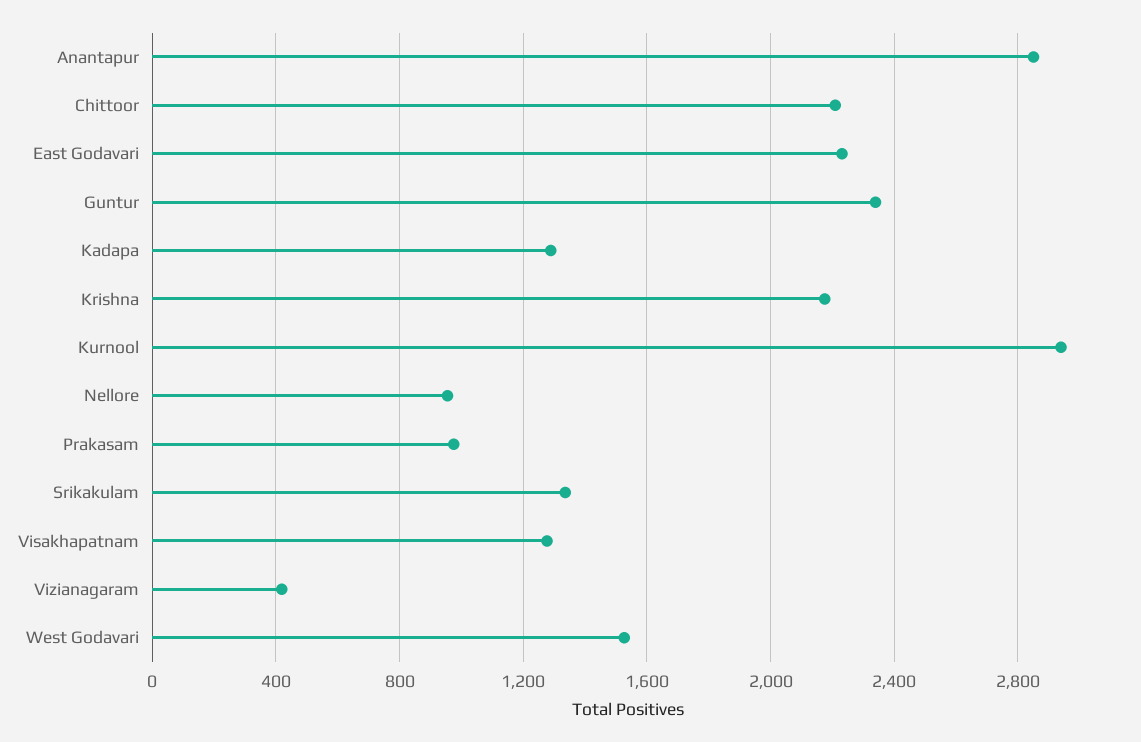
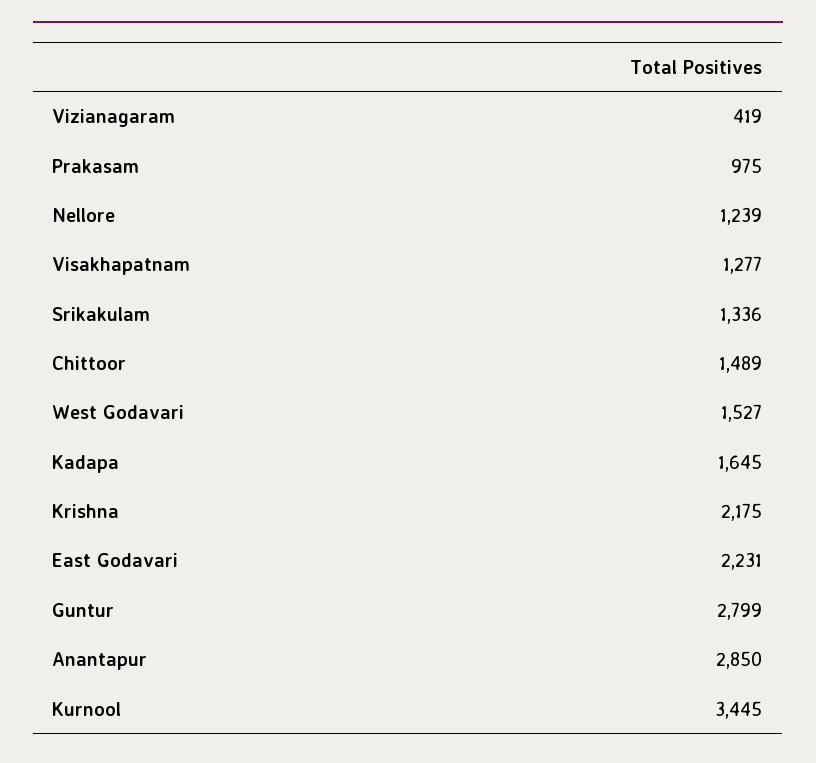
  {
    "Anantapur": 2850,
-   "Chittoor": 2200,
+   "Chittoor": 1489,
    "East Godavari": 2231,
-   "Guntur": 2350,
+   "Guntur": 2799,
-   "Kadapa": 1300,
+   "Kadapa": 1645,
    "Krishna": 2175,
-   "Kurnool": 2950,
+   "Kurnool": 3445,
-   "Nellore": 950,
+   "Nellore": 1239,
    "Prakasam": 975,
    "Srikakulam": 1336,
    "Visakhapatnam": 1277,
    "Vizianagaram": 419,
    "West Godavari": 1527
  }

